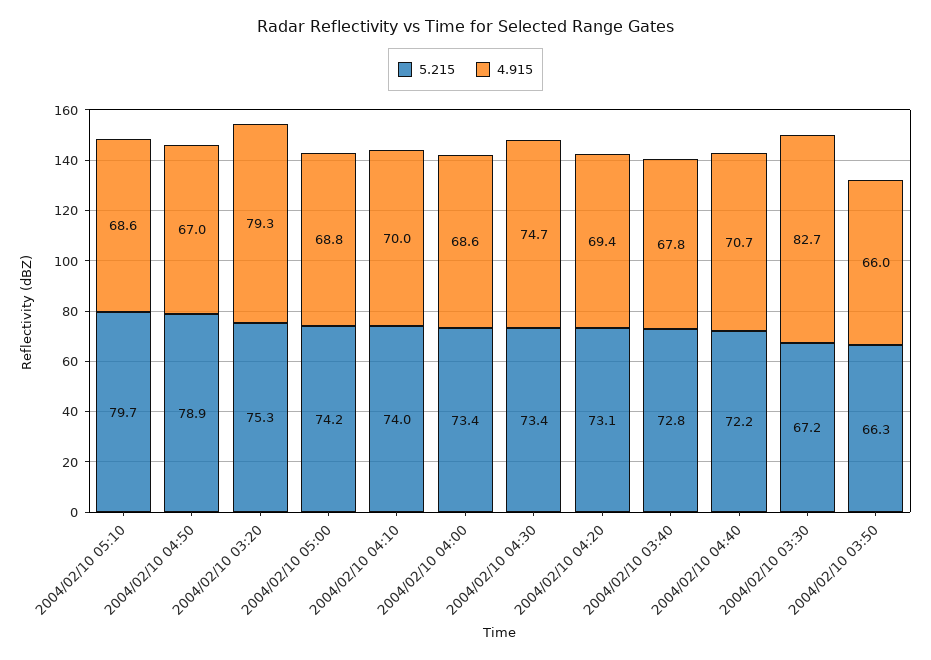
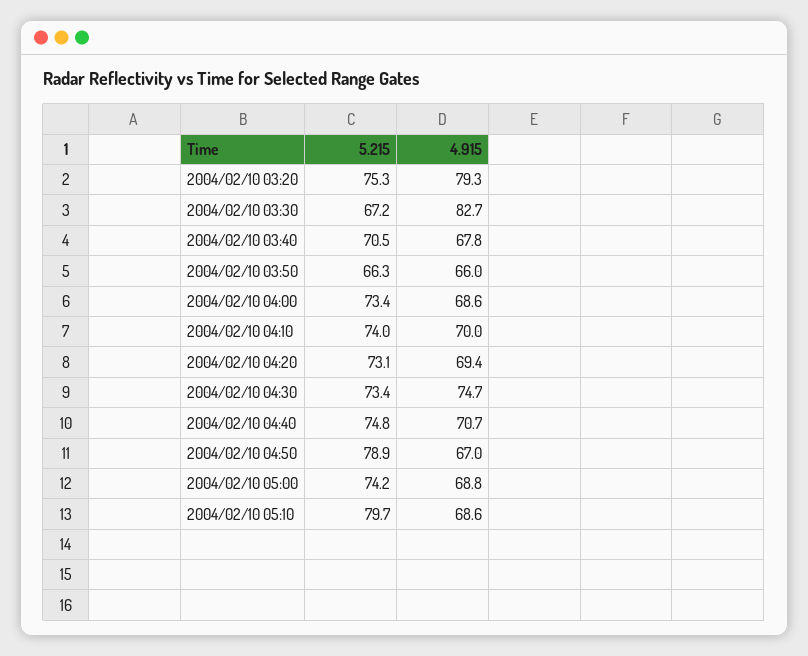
  {
    "5.215": {
      "2004/02/10 05:10": 79.7,
      "2004/02/10 04:50": 78.9,
      "2004/02/10 03:20": 75.3,
      "2004/02/10 05:00": 74.2,
      "2004/02/10 04:10": 74,
      "2004/02/10 04:00": 73.4,
      "2004/02/10 04:30": 73.4,
      "2004/02/10 04:20": 73.1,
-     "2004/02/10 03:40": 72.8,
+     "2004/02/10 03:40": 70.5,
-     "2004/02/10 04:40": 72.2,
+     "2004/02/10 04:40": 74.8,
      "2004/02/10 03:30": 67.2,
      "2004/02/10 03:50": 66.3
    },
    "4.915": {
      "2004/02/10 05:10": 68.6,
      "2004/02/10 04:50": 67,
      "2004/02/10 03:20": 79.3,
      "2004/02/10 05:00": 68.8,
      "2004/02/10 04:10": 70,
      "2004/02/10 04:00": 68.6,
      "2004/02/10 04:30": 74.7,
      "2004/02/10 04:20": 69.4,
      "2004/02/10 03:40": 67.8,
      "2004/02/10 04:40": 70.7,
      "2004/02/10 03:30": 82.7,
      "2004/02/10 03:50": 66
    }
  }

